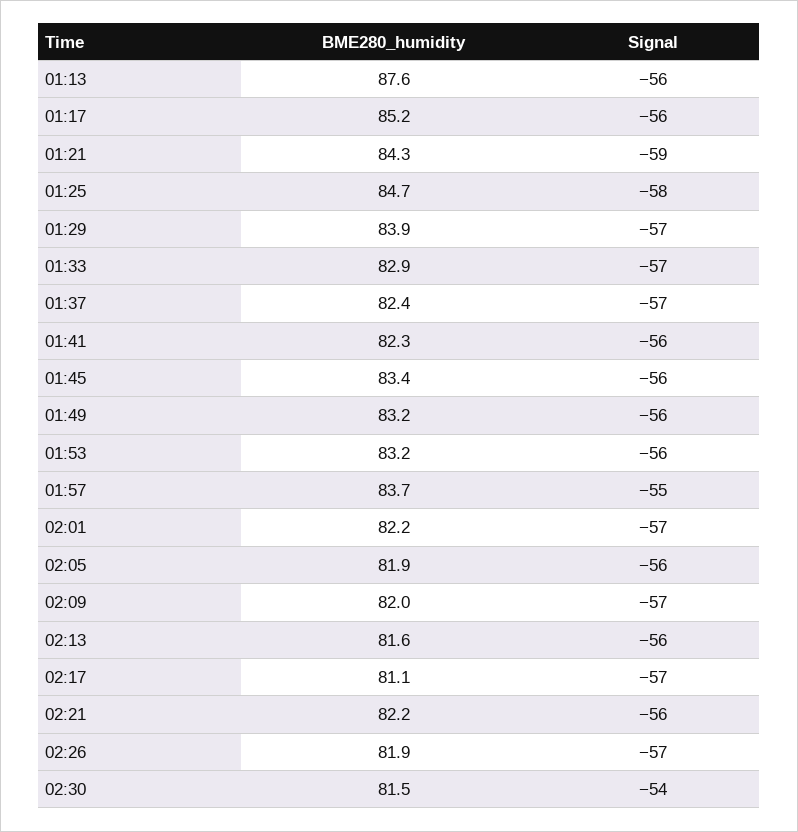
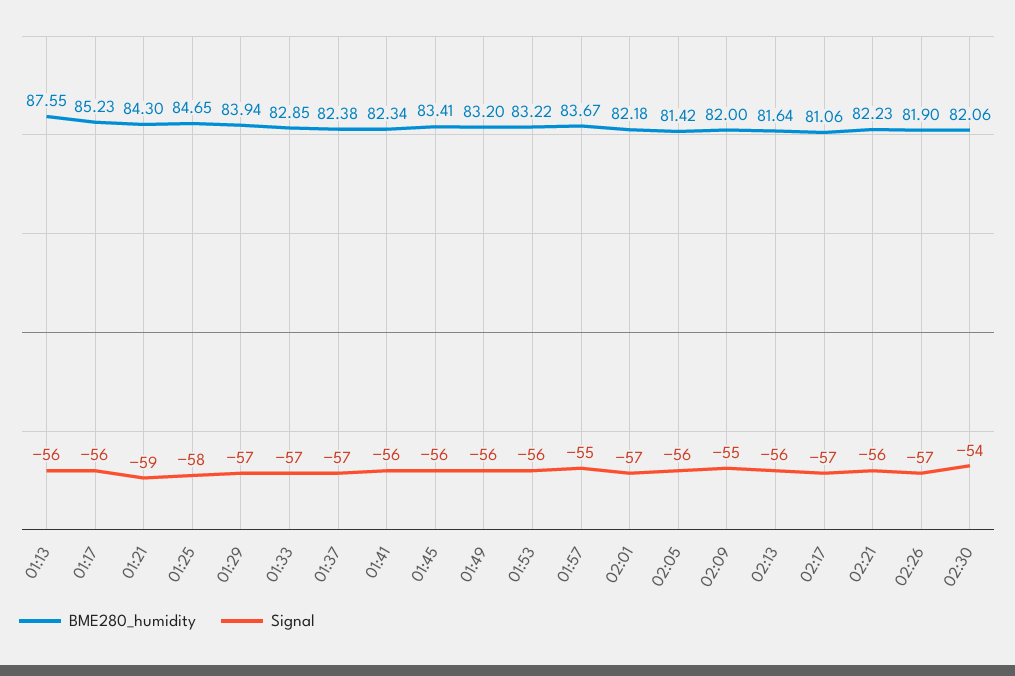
  {
    "BME280_humidity": {
      "01:13": 87.55,
      "01:17": 85.23,
      "01:21": 84.3,
      "01:25": 84.65,
      "01:29": 83.94,
      "01:33": 82.85,
      "01:37": 82.38,
      "01:41": 82.34,
      "01:45": 83.41,
      "01:49": 83.2,
      "01:53": 83.22,
      "01:57": 83.67,
      "02:01": 82.18,
-     "02:05": 81.9,
+     "02:05": 81.42,
      "02:09": 82,
      "02:13": 81.64,
      "02:17": 81.06,
      "02:21": 82.23,
      "02:26": 81.9,
-     "02:30": 81.5
+     "02:30": 82.06
    },
    "Signal": {
      "01:13": -56,
      "01:17": -56,
      "01:21": -59,
      "01:25": -58,
      "01:29": -57,
      "01:33": -57,
      "01:37": -57,
      "01:41": -56,
      "01:45": -56,
      "01:49": -56,
      "01:53": -56,
      "01:57": -55,
      "02:01": -57,
      "02:05": -56,
-     "02:09": -57,
+     "02:09": -55,
      "02:13": -56,
      "02:17": -57,
      "02:21": -56,
      "02:26": -57,
      "02:30": -54
    }
  }

